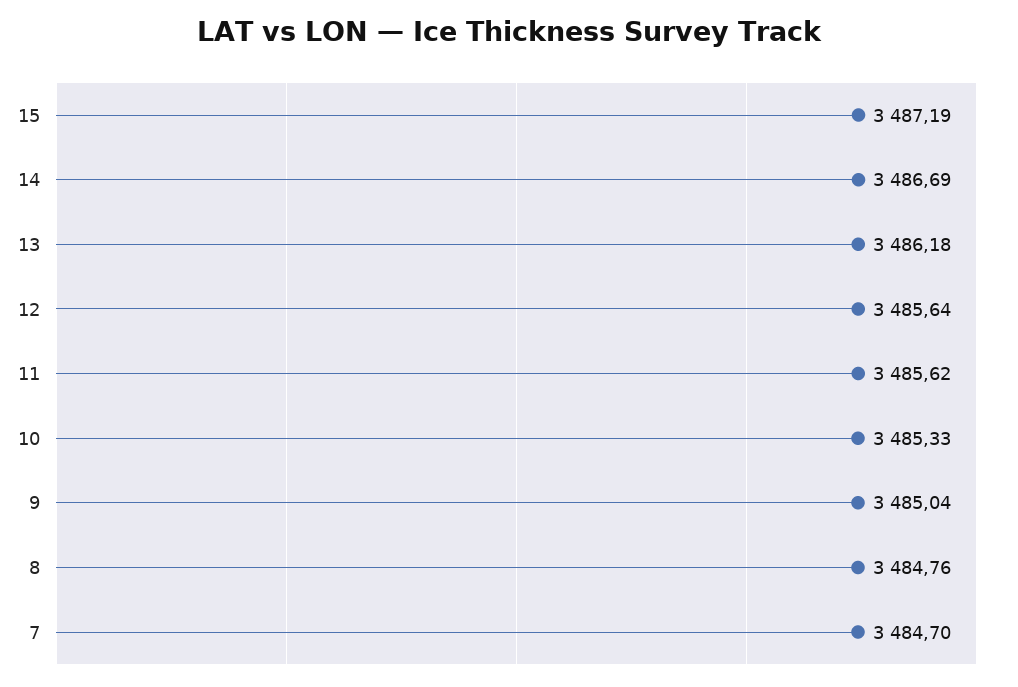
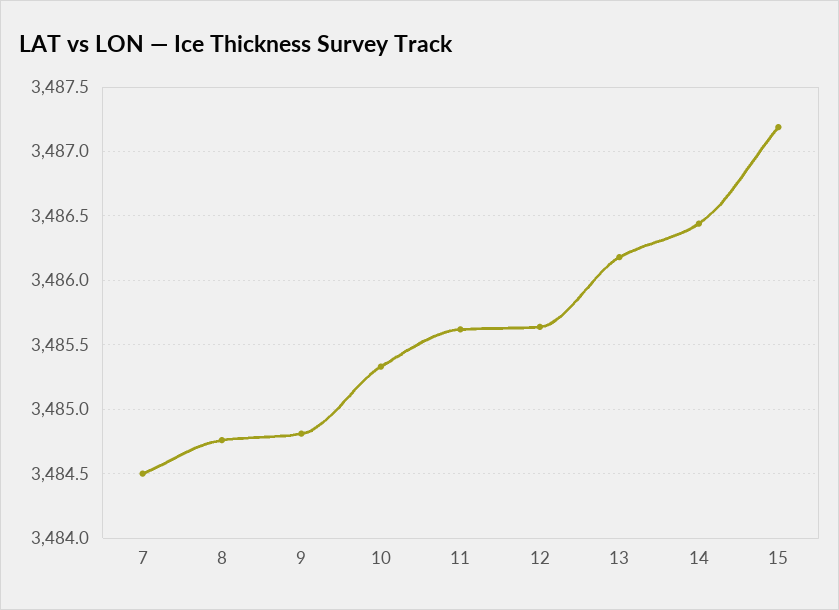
  {
    "15": 3487.19,
-   "14": 3486.69,
+   "14": 3486.45,
    "13": 3486.18,
    "12": 3485.64,
    "11": 3485.62,
    "10": 3485.33,
-   "9": 3485.04,
+   "9": 3484.8,
    "8": 3484.76,
-   "7": 3484.7
+   "7": 3484.5
  }

